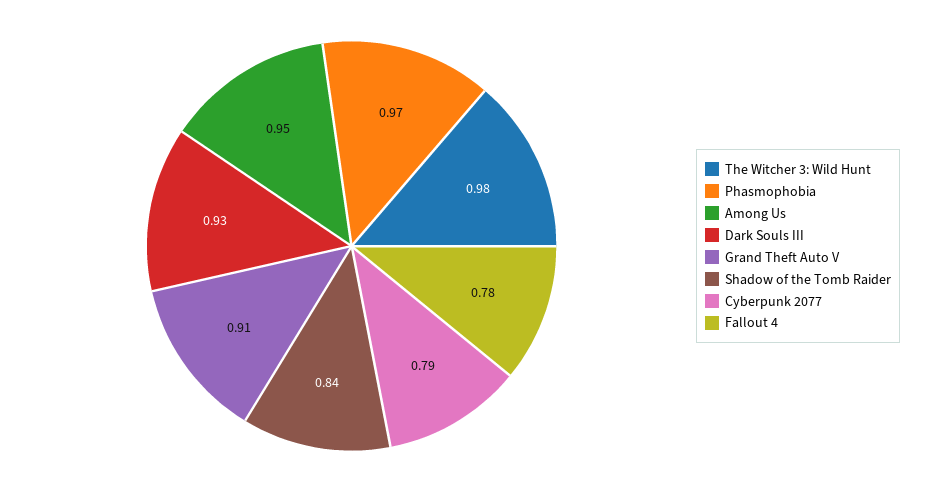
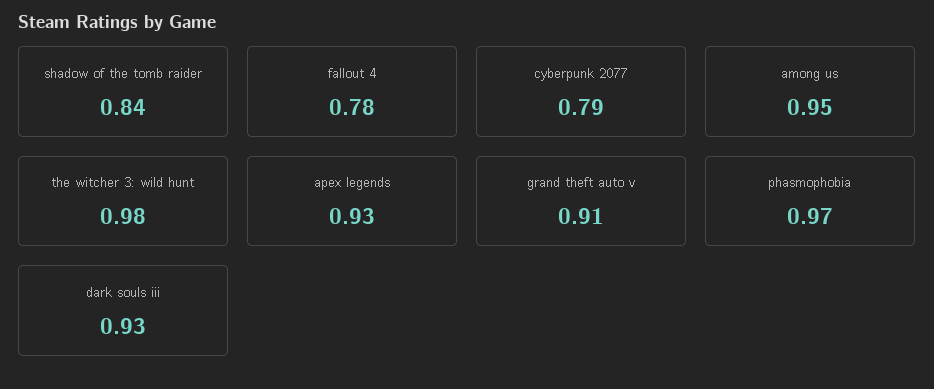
  {
    "The Witcher 3: Wild Hunt": 0.98,
    "Phasmophobia": 0.97,
    "Among Us": 0.95,
    "Dark Souls III": 0.93,
    "Grand Theft Auto V": 0.91,
    "Shadow of the Tomb Raider": 0.84,
    "Cyberpunk 2077": 0.79,
-   "Fallout 4": 0.78
+   "Fallout 4": 0.78,
+   "apex legends": 0.93
  }

